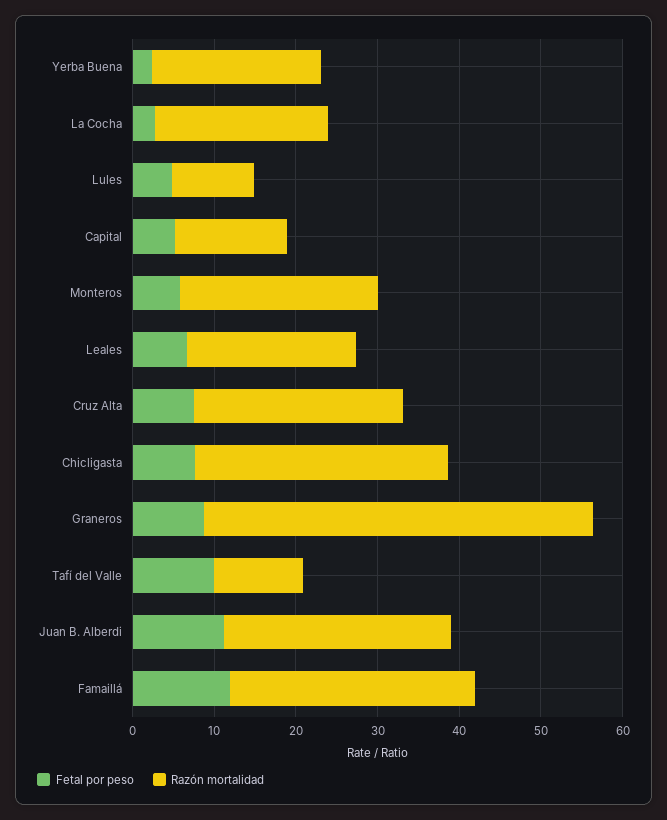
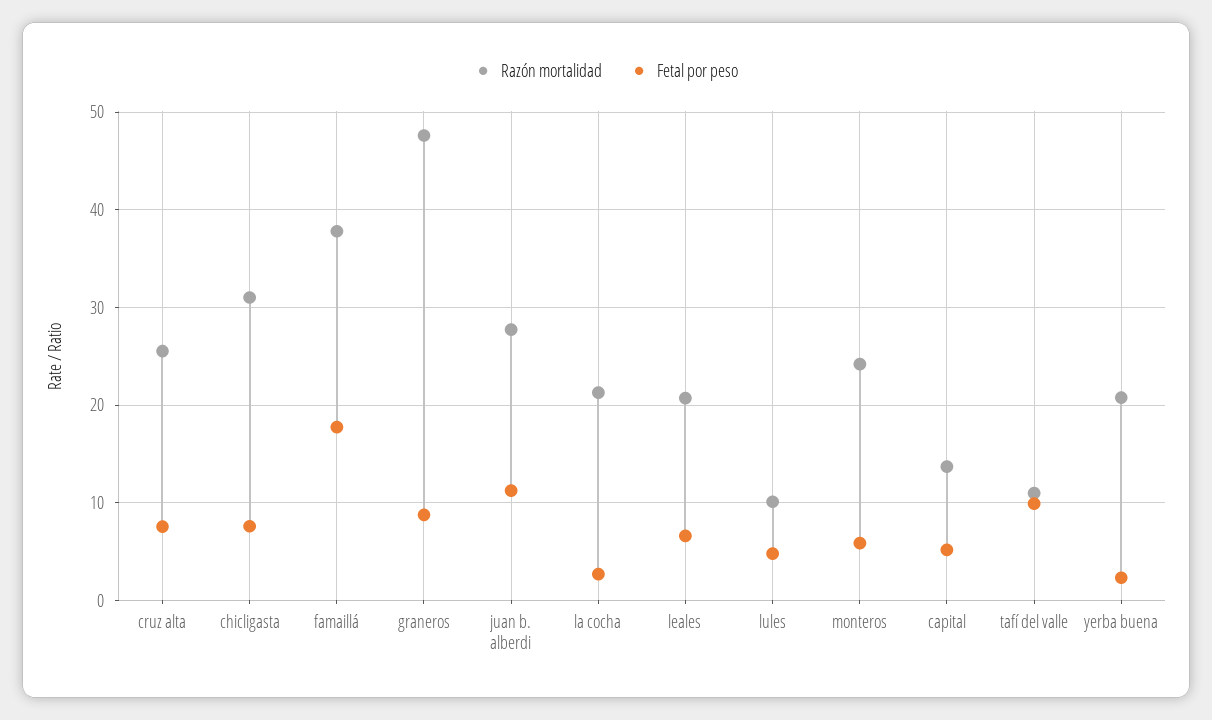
  {
    "Fetal por peso": {
      "Yerba Buena": 2,
      "La Cocha": 3,
      "Lules": 5,
      "Capital": 5,
      "Monteros": 6,
      "Leales": 7,
      "Cruz Alta": 8,
      "Chicligasta": 8,
      "Graneros": 9,
      "Tafí del Valle": 10,
      "Juan B. Alberdi": 11,
-     "Famaillá": 12
+     "Famaillá": 18
    },
    "Razón mortalidad": {
      "Yerba Buena": 21,
      "La Cocha": 21,
      "Lules": 10,
      "Capital": 14,
      "Monteros": 24,
      "Leales": 21,
      "Cruz Alta": 26,
      "Chicligasta": 31,
      "Graneros": 48,
      "Tafí del Valle": 11,
      "Juan B. Alberdi": 28,
-     "Famaillá": 30
+     "Famaillá": 38
    }
  }

